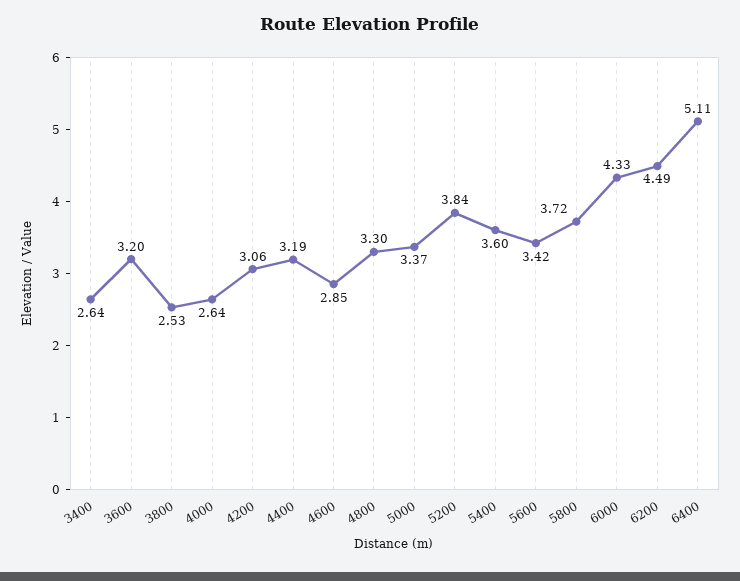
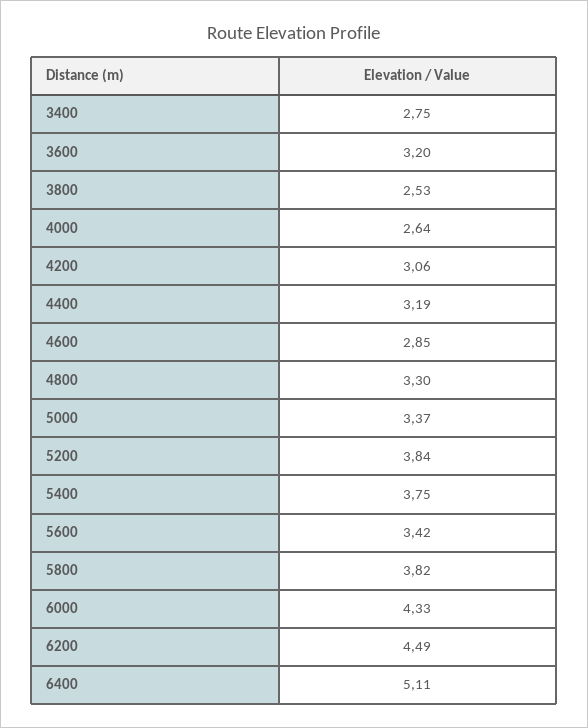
  {
-   "3400": 2.64,
+   "3400": 2.75,
    "3600": 3.2,
    "3800": 2.53,
    "4000": 2.64,
    "4200": 3.06,
    "4400": 3.19,
    "4600": 2.85,
    "4800": 3.3,
    "5000": 3.37,
    "5200": 3.84,
-   "5400": 3.6,
+   "5400": 3.75,
    "5600": 3.42,
-   "5800": 3.72,
+   "5800": 3.82,
    "6000": 4.33,
    "6200": 4.49,
    "6400": 5.11
  }

